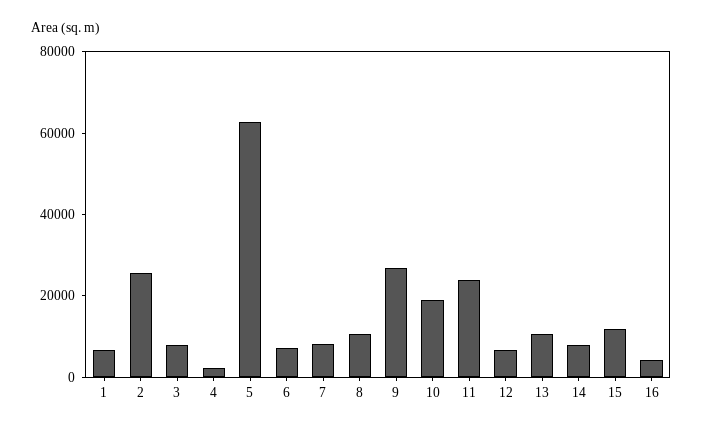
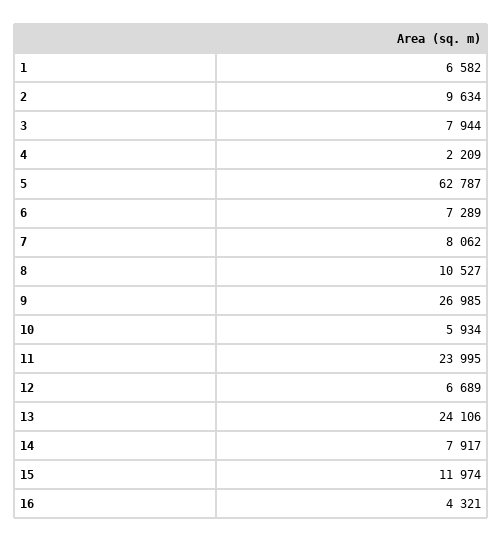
  {
    "1": 6582,
-   "2": 25000,
+   "2": 9634,
    "3": 7944,
    "4": 2209,
    "5": 62787,
    "6": 7289,
    "7": 8062,
    "8": 10527,
    "9": 26985,
-   "10": 20000,
+   "10": 5934,
    "11": 23995,
    "12": 6689,
-   "13": 10000,
+   "13": 24106,
    "14": 7917,
    "15": 11974,
    "16": 4321
  }

